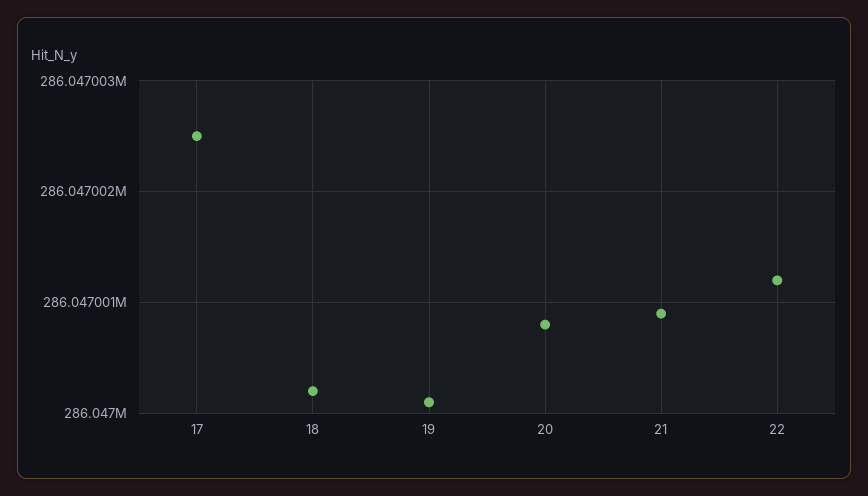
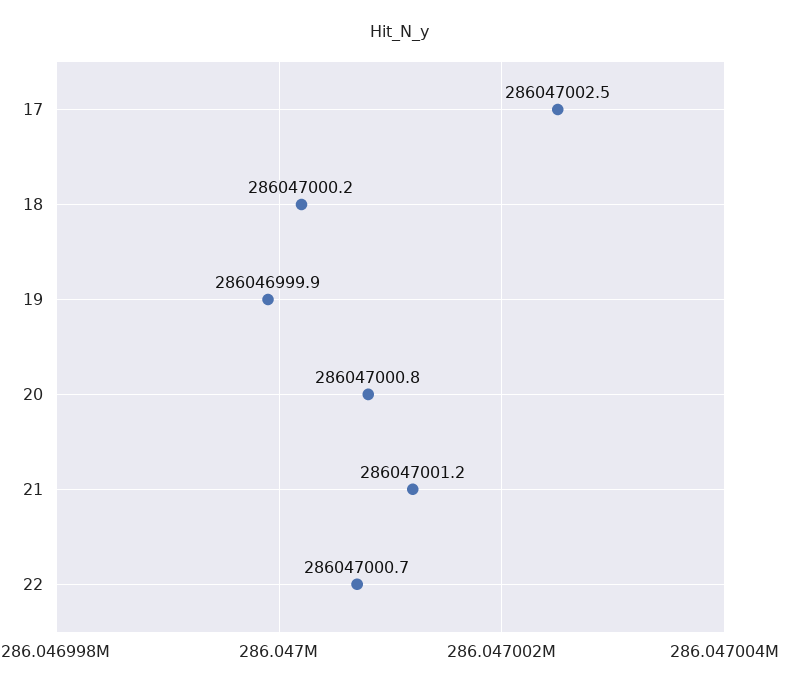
  {
    "17": 286047002.5,
    "18": 286047000.2,
-   "19": 286047000.1,
+   "19": 286046999.9,
    "20": 286047000.8,
-   "21": 286047000.9,
+   "21": 286047001.2,
-   "22": 286047001.2
+   "22": 286047000.7
  }

